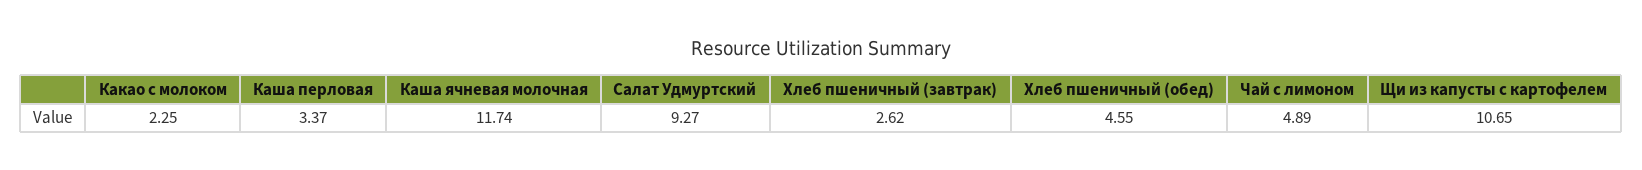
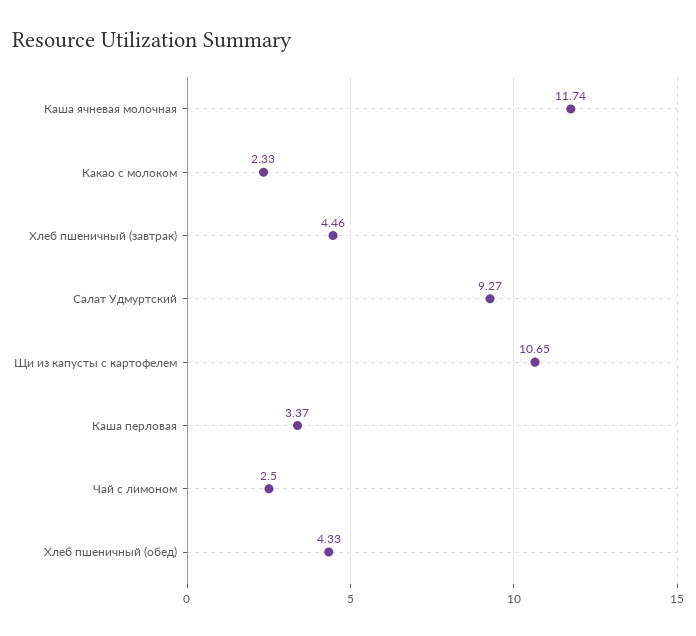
  {
-   "Какао с молоком": 2.25,
+   "Какао с молоком": 2.33,
    "Каша перловая": 3.37,
    "Каша ячневая молочная": 11.74,
    "Салат Удмуртский": 9.27,
-   "Хлеб пшеничный (завтрак)": 2.62,
+   "Хлеб пшеничный (завтрак)": 4.46,
-   "Хлеб пшеничный (обед)": 4.55,
+   "Хлеб пшеничный (обед)": 4.33,
-   "Чай с лимоном": 4.89,
+   "Чай с лимоном": 2.5,
    "Щи из капусты с картофелем": 10.65
  }

